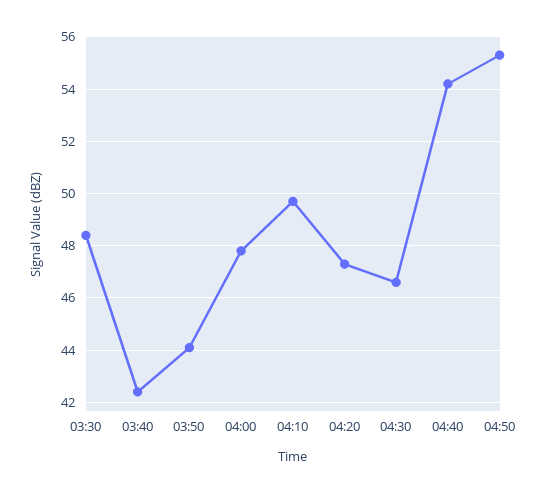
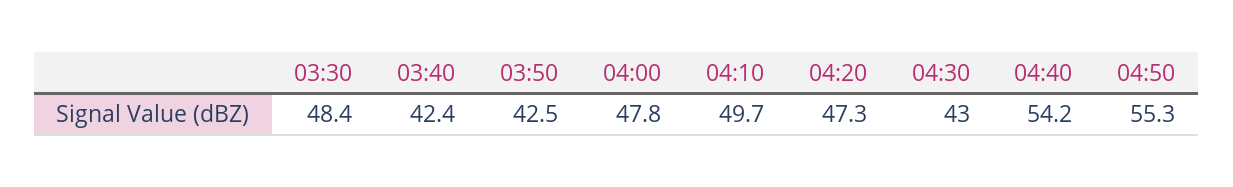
  {
    "03:30": 48.4,
    "03:40": 42.4,
-   "03:50": 44,
+   "03:50": 42.5,
    "04:00": 47.8,
    "04:10": 49.7,
    "04:20": 47.3,
-   "04:30": 46.5,
+   "04:30": 43,
    "04:40": 54.2,
    "04:50": 55.3
  }

